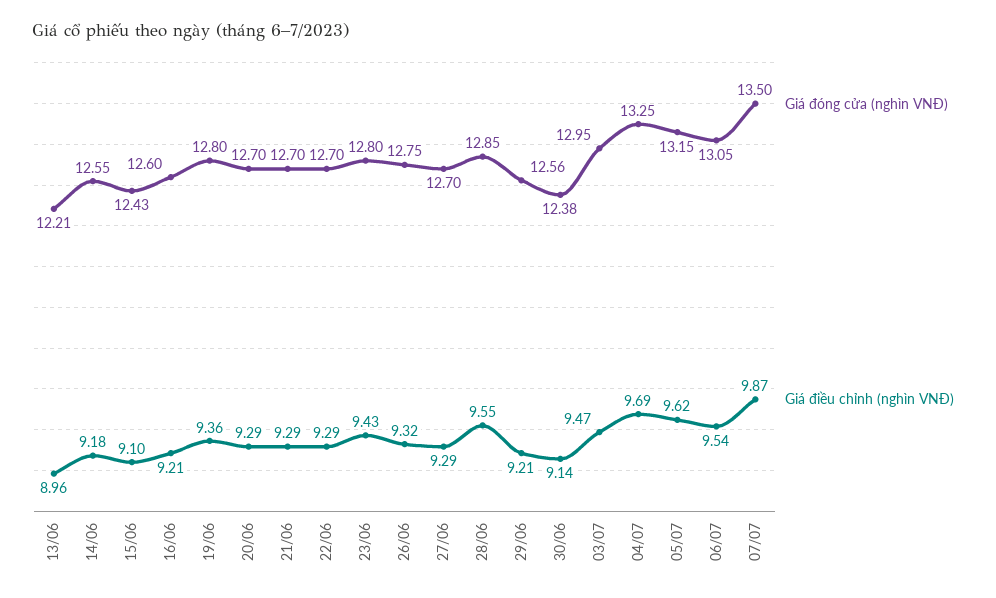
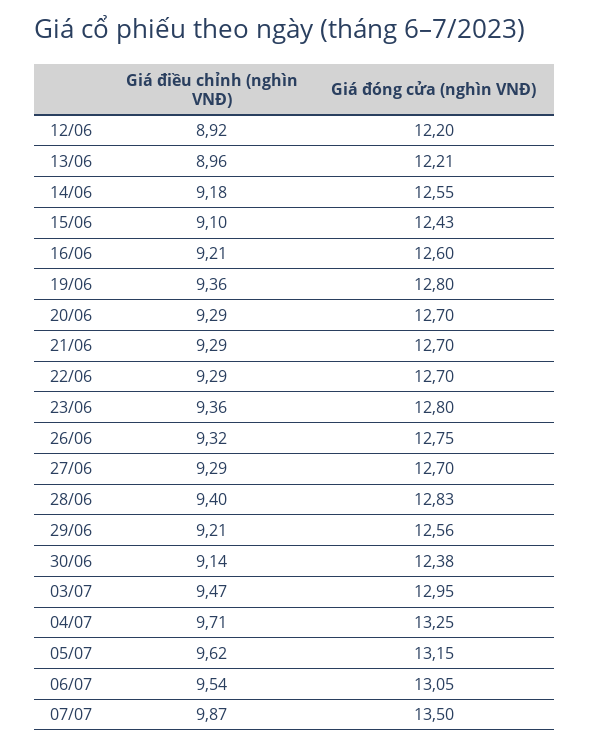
  {
    "Giá đóng cửa (nghìn VNĐ)": {
      "13/06": 12.21,
      "14/06": 12.55,
      "15/06": 12.43,
      "16/06": 12.6,
      "19/06": 12.8,
      "20/06": 12.7,
      "21/06": 12.7,
      "22/06": 12.7,
      "23/06": 12.8,
      "26/06": 12.75,
      "27/06": 12.7,
-     "28/06": 12.85,
+     "28/06": 12.83,
      "29/06": 12.56,
      "30/06": 12.38,
      "03/07": 12.95,
      "04/07": 13.25,
      "05/07": 13.15,
      "06/07": 13.05,
-     "07/07": 13.5
+     "07/07": 13.5,
+     "12/06": 12.2
    },
    "Giá điều chỉnh (nghìn VNĐ)": {
      "13/06": 8.96,
      "14/06": 9.18,
      "15/06": 9.1,
      "16/06": 9.21,
      "19/06": 9.36,
      "20/06": 9.29,
      "21/06": 9.29,
      "22/06": 9.29,
-     "23/06": 9.43,
+     "23/06": 9.36,
      "26/06": 9.32,
      "27/06": 9.29,
-     "28/06": 9.55,
+     "28/06": 9.4,
      "29/06": 9.21,
      "30/06": 9.14,
      "03/07": 9.47,
-     "04/07": 9.69,
+     "04/07": 9.71,
      "05/07": 9.62,
      "06/07": 9.54,
-     "07/07": 9.87
+     "07/07": 9.87,
+     "12/06": 8.92
    }
  }

